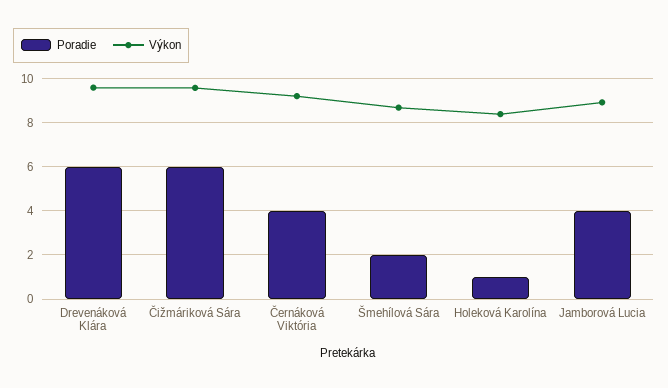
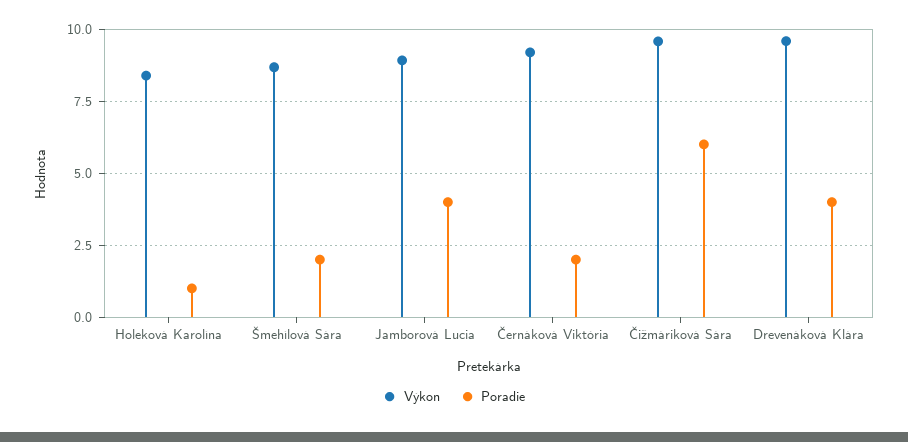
  {
    "Poradie": {
-     "Drevenáková Klára": 6,
+     "Drevenáková Klára": 4,
      "Čižmáriková Sára": 6,
-     "Černáková Viktória": 4,
+     "Černáková Viktória": 2,
      "Šmehílová Sára": 2,
      "Holeková Karolína": 1,
      "Jamborová Lucia": 4
    },
    "Výkon": {
      "Drevenáková Klára": 9.5,
      "Čižmáriková Sára": 9.5,
      "Černáková Viktória": 9.25,
      "Šmehílová Sára": 8.75,
      "Holeková Karolína": 8.5,
      "Jamborová Lucia": 9
    }
  }

